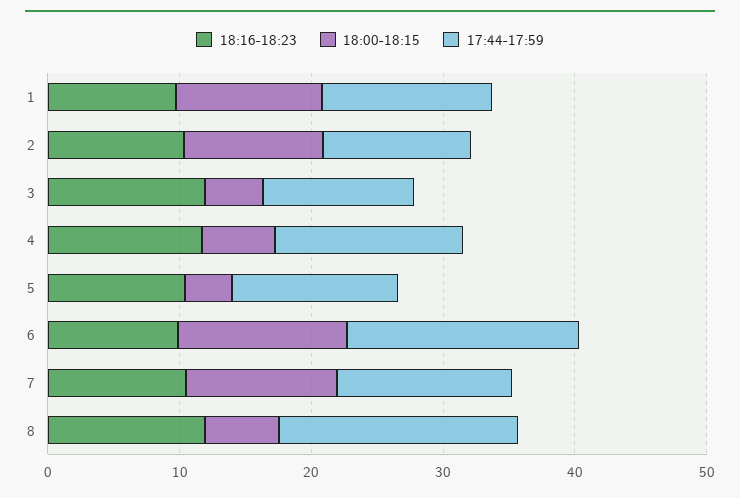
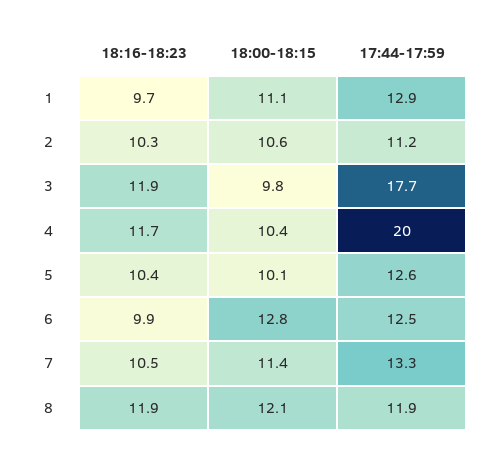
  {
    "18:16-18:23": {
      "1": 9.7,
      "2": 10.3,
      "3": 11.9,
      "4": 11.7,
      "5": 10.4,
      "6": 9.9,
      "7": 10.5,
      "8": 11.9
    },
    "18:00-18:15": {
      "1": 11.1,
      "2": 10.6,
-     "3": 4,
+     "3": 9.8,
-     "4": 6,
+     "4": 10.4,
-     "5": 4,
+     "5": 10.1,
      "6": 12.8,
      "7": 11.4,
-     "8": 6
+     "8": 12.1
    },
    "17:44-17:59": {
      "1": 12.9,
      "2": 11.2,
-     "3": 12,
+     "3": 17.7,
-     "4": 14,
+     "4": 20,
      "5": 12.6,
-     "6": 18,
+     "6": 12.5,
      "7": 13.3,
-     "8": 18
+     "8": 11.9
    }
  }

